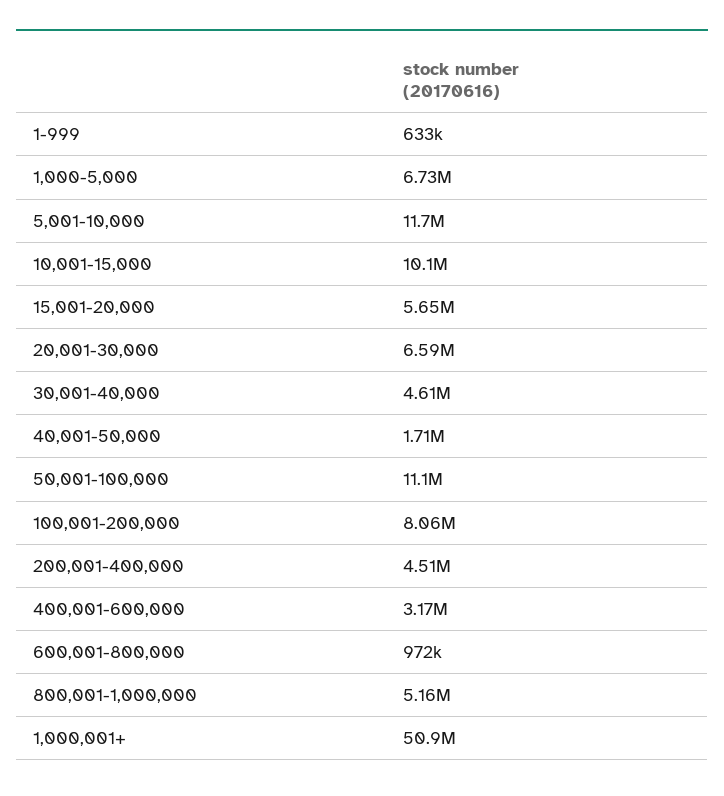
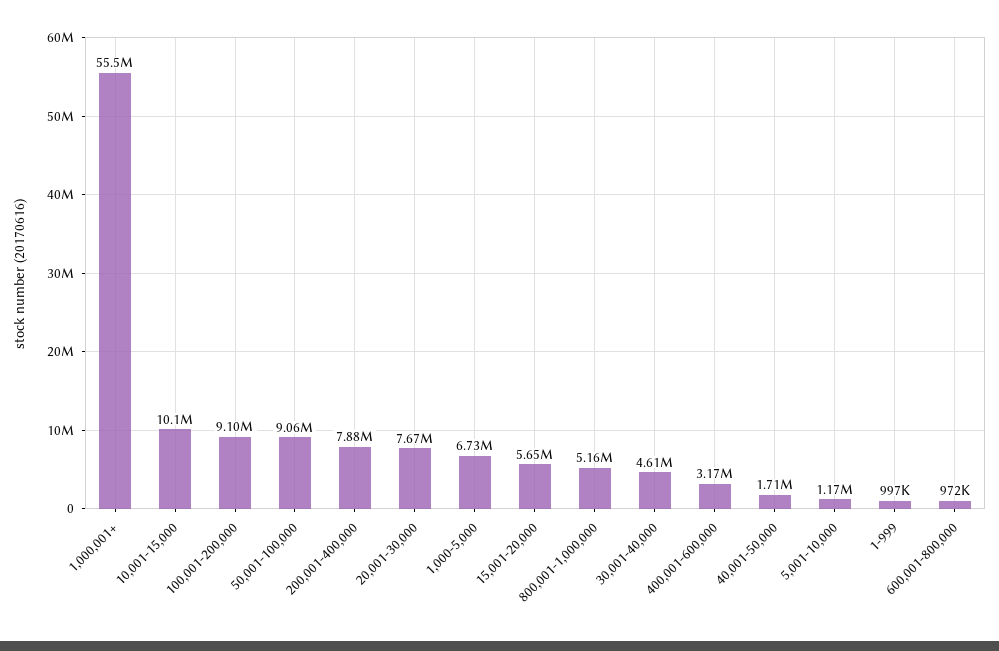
  {
-   "1-999": 633000,
+   "1-999": 997000,
    "1,000-5,000": 6730000,
-   "5,001-10,000": 11700000,
+   "5,001-10,000": 1170000,
    "10,001-15,000": 10100000,
    "15,001-20,000": 5650000,
-   "20,001-30,000": 6590000,
+   "20,001-30,000": 7670000,
    "30,001-40,000": 4610000,
    "40,001-50,000": 1710000,
-   "50,001-100,000": 11100000,
+   "50,001-100,000": 9060000,
-   "100,001-200,000": 8060000,
+   "100,001-200,000": 9100000,
-   "200,001-400,000": 4510000,
+   "200,001-400,000": 7880000,
    "400,001-600,000": 3170000,
    "600,001-800,000": 972000,
    "800,001-1,000,000": 5160000,
-   "1,000,001+": 50900000
+   "1,000,001+": 55500000
  }

